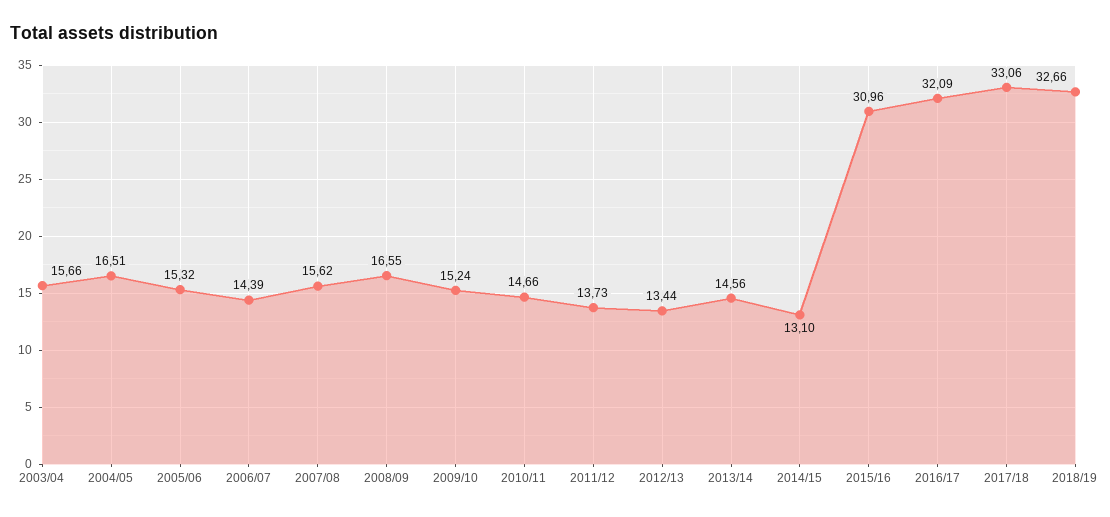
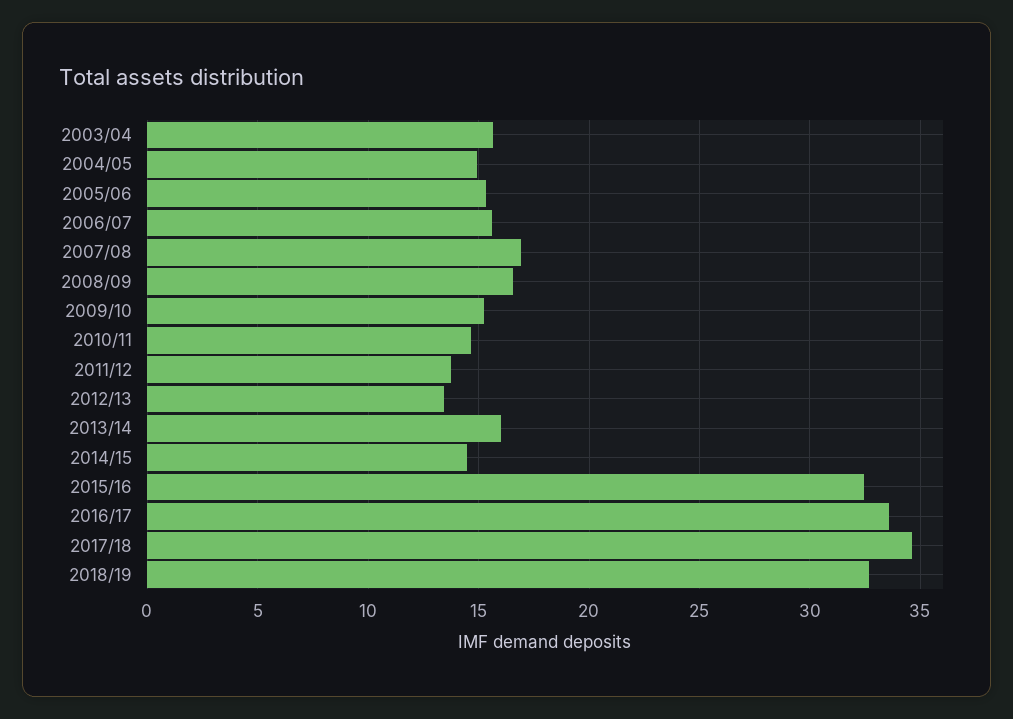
  {
    "2003/04": 15.66,
-   "2004/05": 16.51,
+   "2004/05": 15,
    "2005/06": 15.32,
-   "2006/07": 14.39,
+   "2006/07": 15.5,
-   "2007/08": 15.62,
+   "2007/08": 17,
    "2008/09": 16.55,
    "2009/10": 15.24,
    "2010/11": 14.66,
    "2011/12": 13.73,
    "2012/13": 13.44,
-   "2013/14": 14.56,
+   "2013/14": 16,
-   "2014/15": 13.1,
+   "2014/15": 14.5,
-   "2015/16": 30.96,
+   "2015/16": 32.5,
-   "2016/17": 32.09,
+   "2016/17": 33.5,
-   "2017/18": 33.06,
+   "2017/18": 34.5,
    "2018/19": 32.66
  }

